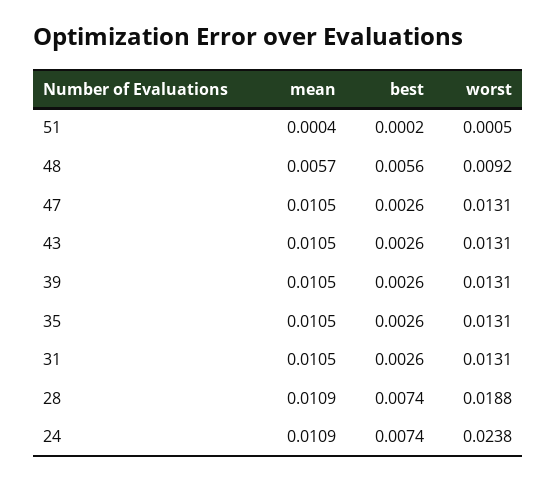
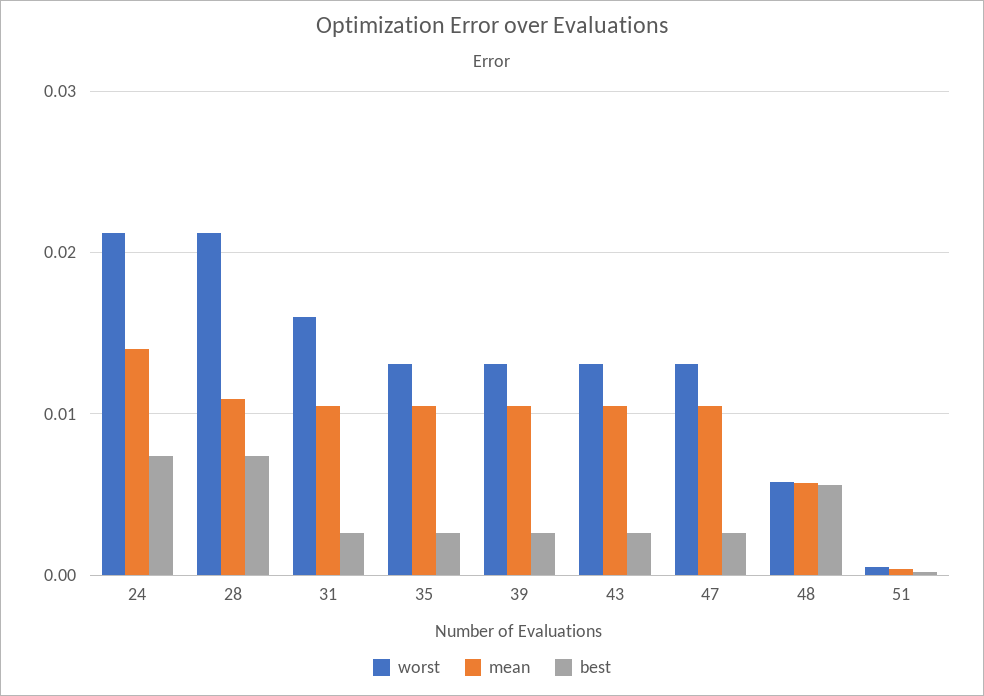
  {
    "mean": {
      "51": 0.0004,
      "48": 0.0057,
      "47": 0.0105,
      "43": 0.0105,
      "39": 0.0105,
      "35": 0.0105,
      "31": 0.0105,
      "28": 0.0109,
-     "24": 0.0109
+     "24": 0.014
    },
    "best": {
      "51": 0.0002,
      "48": 0.0056,
      "47": 0.0026,
      "43": 0.0026,
      "39": 0.0026,
      "35": 0.0026,
      "31": 0.0026,
      "28": 0.0074,
      "24": 0.0074
    },
    "worst": {
      "51": 0.0005,
-     "48": 0.0092,
+     "48": 0.006,
      "47": 0.0131,
      "43": 0.0131,
      "39": 0.0131,
      "35": 0.0131,
-     "31": 0.0131,
+     "31": 0.016,
-     "28": 0.0188,
+     "28": 0.021,
-     "24": 0.0238
+     "24": 0.021
    }
  }

